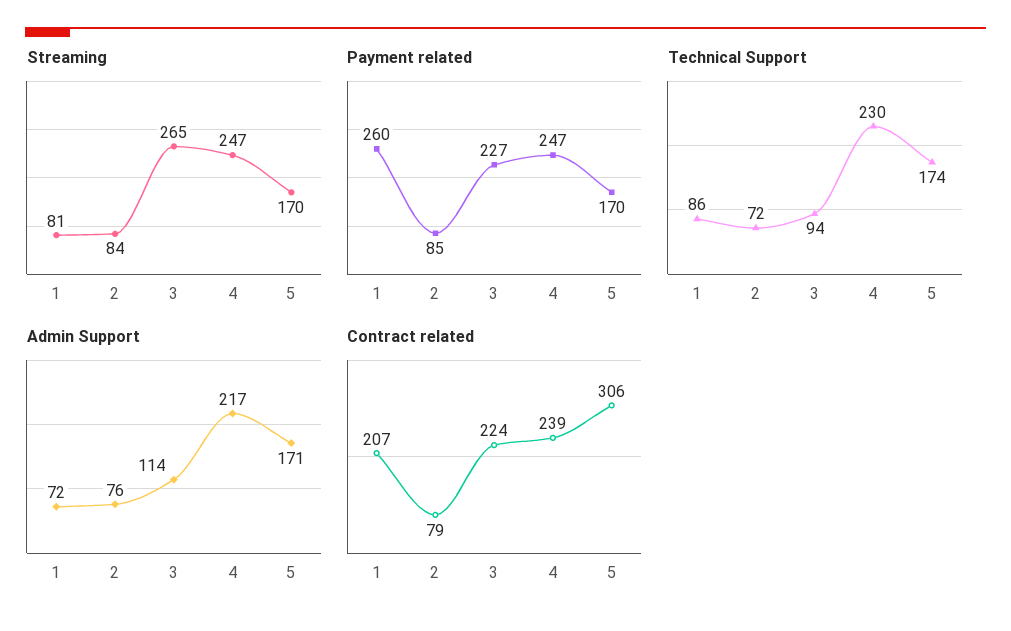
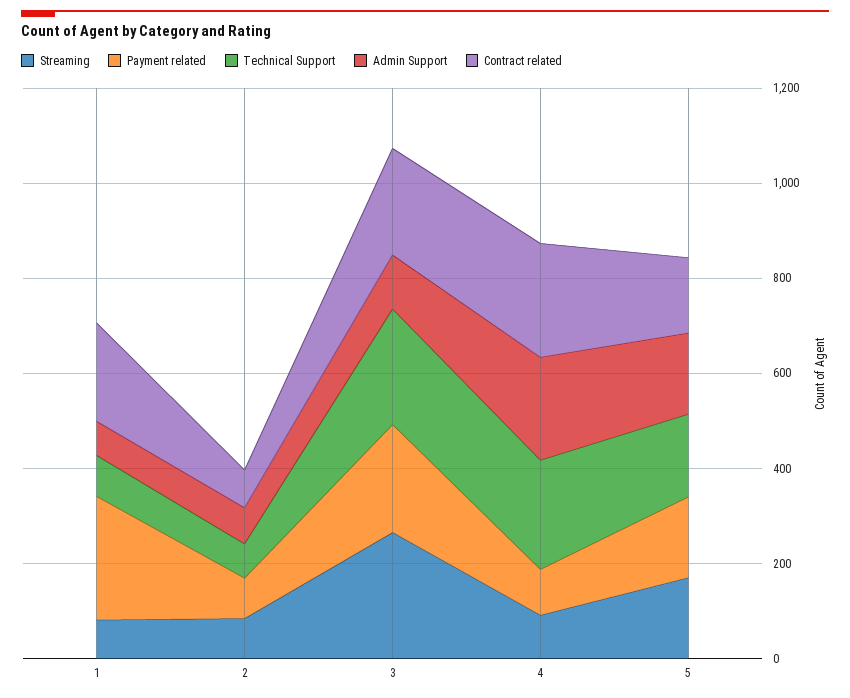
  {
    "Streaming": {
      "1": 81,
      "2": 84,
      "3": 265,
-     "4": 247,
+     "4": 100,
      "5": 170
    },
    "Payment related": {
      "1": 260,
      "2": 85,
      "3": 227,
-     "4": 247,
+     "4": 100,
      "5": 170
    },
    "Technical Support": {
      "1": 86,
      "2": 72,
-     "3": 94,
+     "3": 250,
      "4": 230,
      "5": 174
    },
    "Admin Support": {
      "1": 72,
      "2": 76,
      "3": 114,
      "4": 217,
      "5": 171
    },
    "Contract related": {
      "1": 207,
      "2": 79,
      "3": 224,
      "4": 239,
-     "5": 306
+     "5": 150
    }
  }

